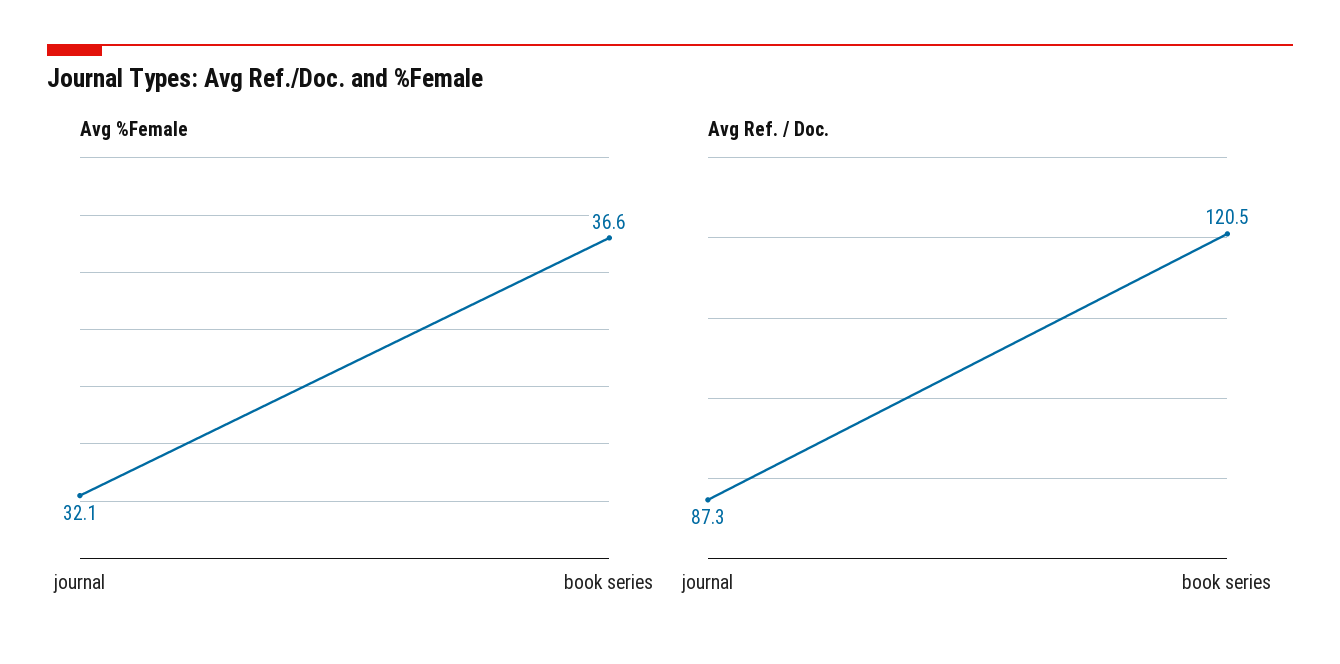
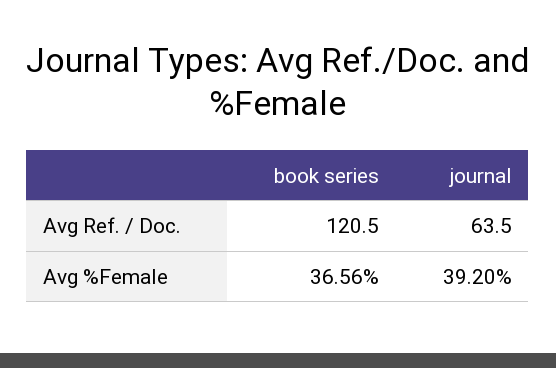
  {
    "Avg %Female": {
-     "journal": 32.1,
+     "journal": 39.2,
      "book series": 36.56
    },
    "Avg Ref. / Doc.": {
-     "journal": 87.3,
+     "journal": 63.5,
      "book series": 120.5
    }
  }

